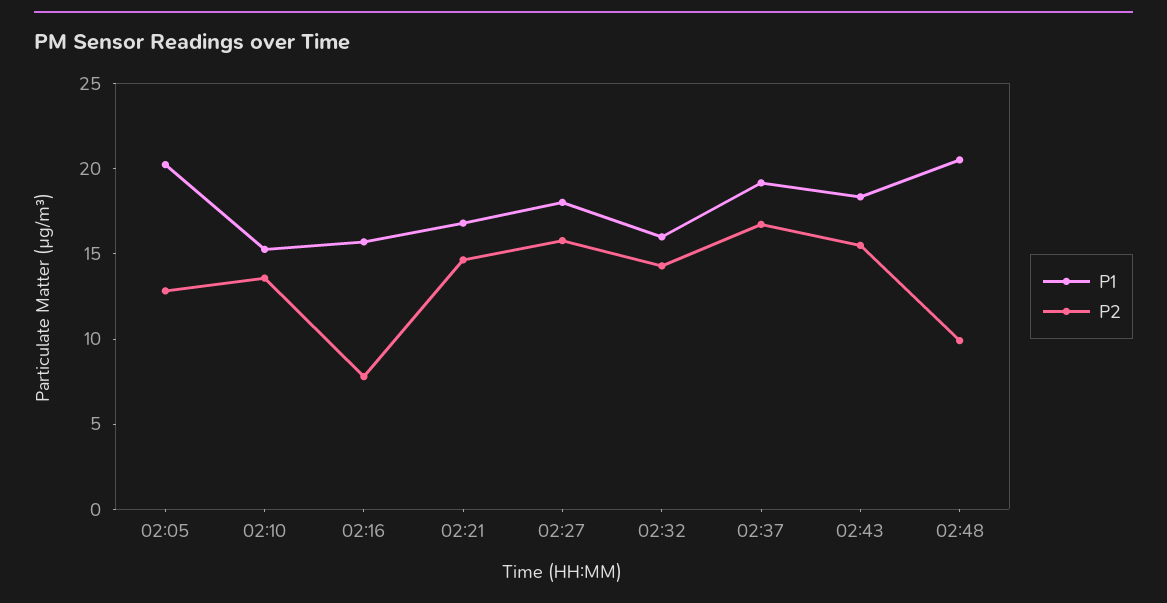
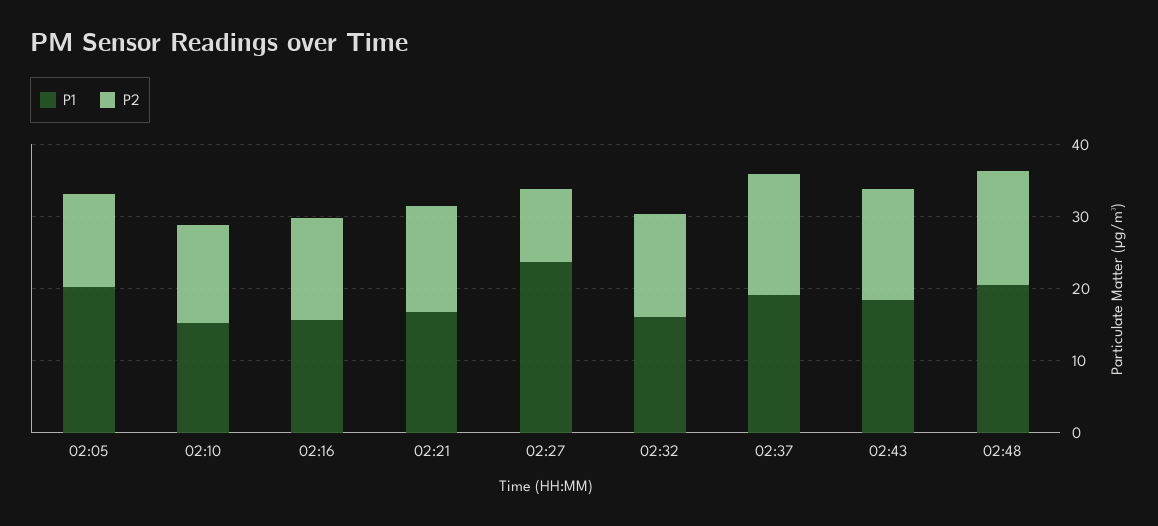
  {
    "P1": {
      "02:05": 20,
      "02:10": 15,
      "02:16": 16,
      "02:21": 17,
-     "02:27": 18,
+     "02:27": 24,
      "02:32": 16,
      "02:37": 19,
      "02:43": 18,
      "02:48": 21
    },
    "P2": {
      "02:05": 13,
      "02:10": 14,
-     "02:16": 8,
+     "02:16": 14,
      "02:21": 15,
-     "02:27": 16,
+     "02:27": 10,
      "02:32": 14,
      "02:37": 17,
      "02:43": 16,
-     "02:48": 10
+     "02:48": 16
    }
  }

